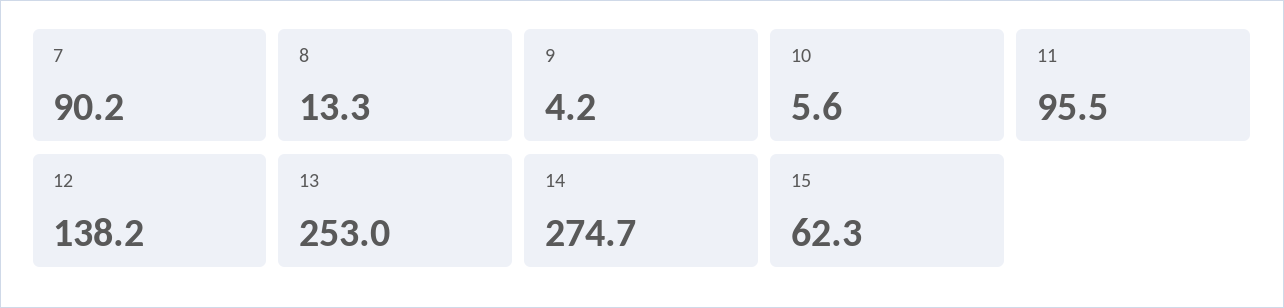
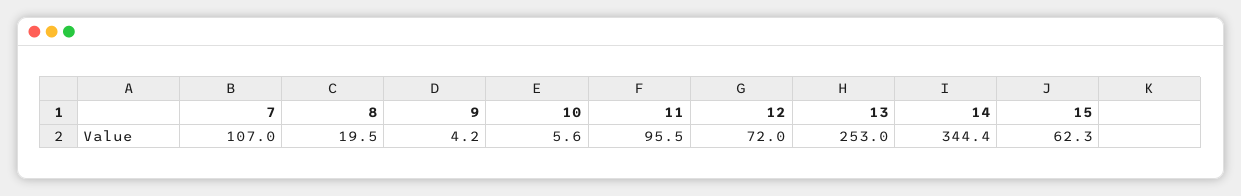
  {
-   "7": 90.2,
+   "7": 107,
-   "8": 13.3,
+   "8": 19.5,
    "9": 4.2,
    "10": 5.6,
    "11": 95.5,
-   "12": 138.2,
+   "12": 72,
    "13": 253,
-   "14": 274.7,
+   "14": 344.4,
    "15": 62.3
  }

